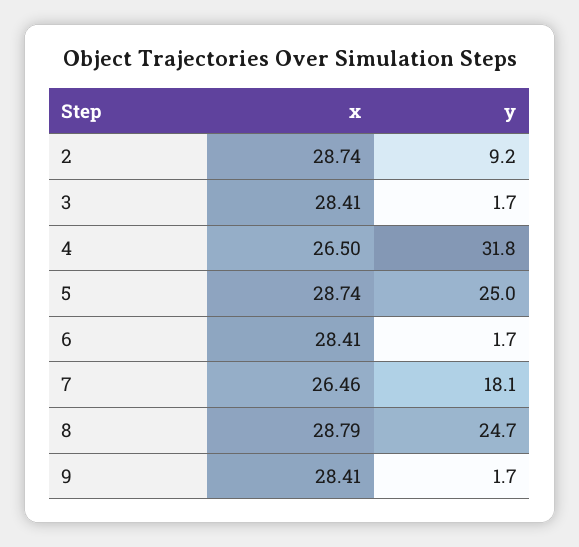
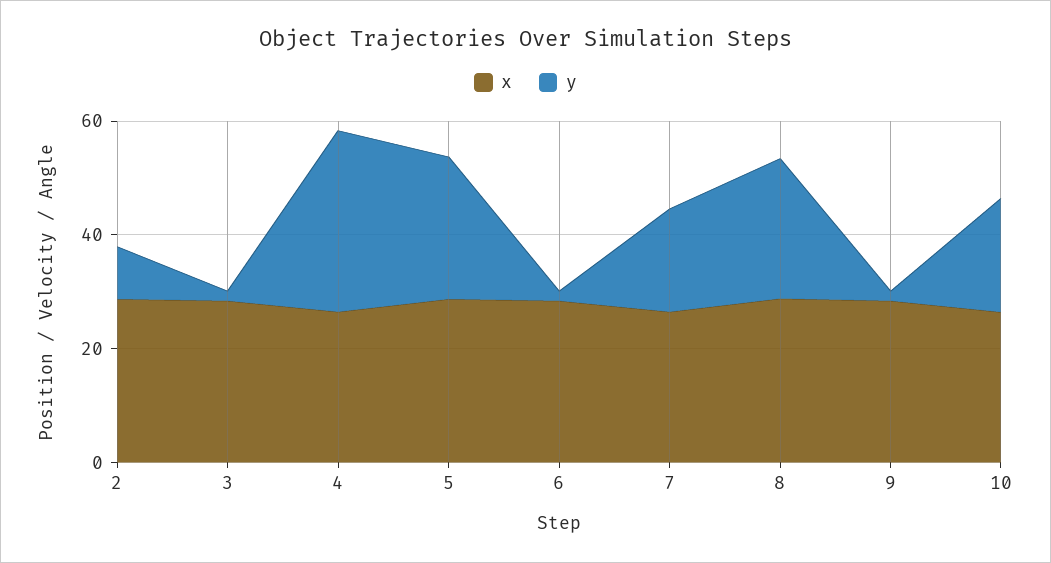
  {
    "x": {
      "2": 28.74,
      "3": 28.41,
      "4": 26.5,
      "5": 28.74,
      "6": 28.41,
      "7": 26.46,
      "8": 28.79,
-     "9": 28.41
+     "9": 28.41,
+     "10": 25
    },
    "y": {
      "2": 9.2,
      "3": 1.7,
      "4": 31.8,
      "5": 25,
      "6": 1.7,
      "7": 18.1,
      "8": 24.7,
-     "9": 1.7
+     "9": 1.7,
+     "10": 20
    }
  }

